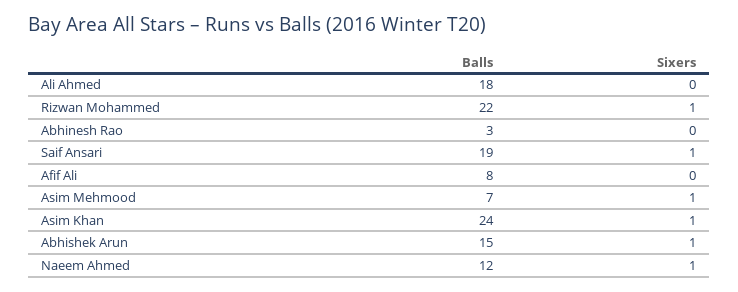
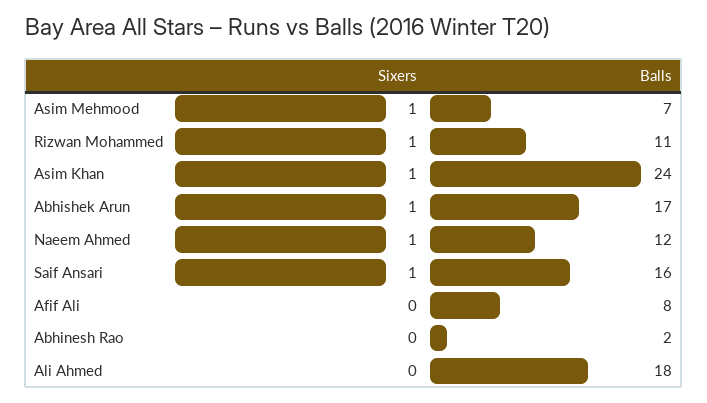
  {
    "Balls": {
      "Ali Ahmed": 18,
-     "Rizwan Mohammed": 22,
+     "Rizwan Mohammed": 11,
-     "Abhinesh Rao": 3,
+     "Abhinesh Rao": 2,
-     "Saif Ansari": 19,
+     "Saif Ansari": 16,
      "Afif Ali": 8,
      "Asim Mehmood": 7,
      "Asim Khan": 24,
-     "Abhishek Arun": 15,
+     "Abhishek Arun": 17,
      "Naeem Ahmed": 12
    },
    "Sixers": {
      "Ali Ahmed": 0,
      "Rizwan Mohammed": 1,
      "Abhinesh Rao": 0,
      "Saif Ansari": 1,
      "Afif Ali": 0,
      "Asim Mehmood": 1,
      "Asim Khan": 1,
      "Abhishek Arun": 1,
      "Naeem Ahmed": 1
    }
  }

